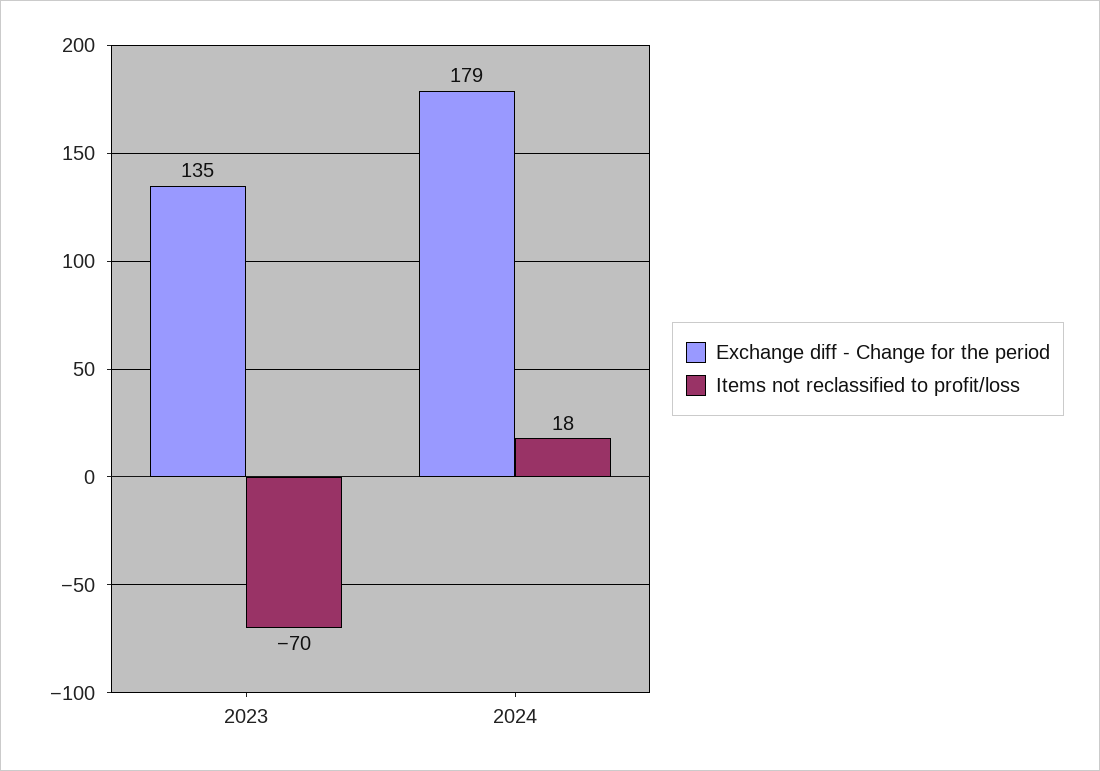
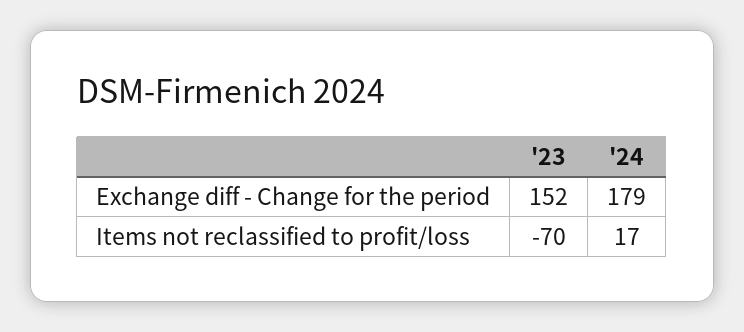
  {
    "Exchange diff - Change for the period": {
-     "2023": 135,
+     "2023": 152,
      "2024": 179
    },
    "Items not reclassified to profit/loss": {
      "2023": -70,
-     "2024": 18
+     "2024": 17
    }
  }

